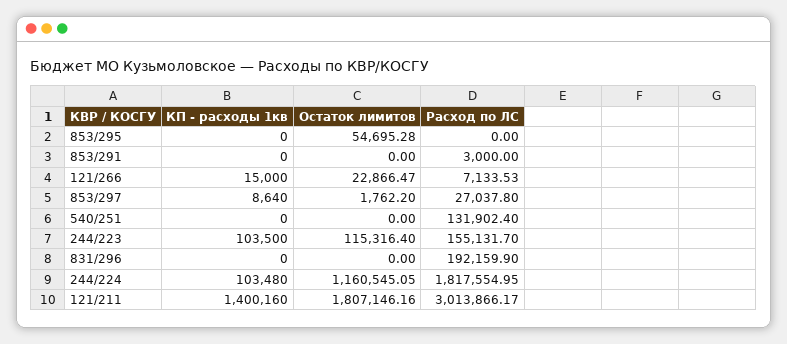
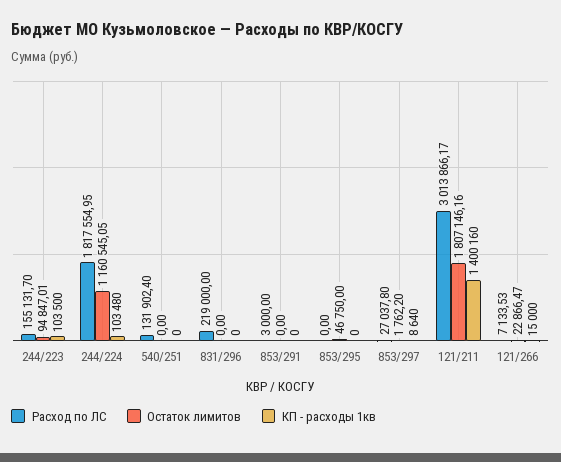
  {
    "КП - расходы 1кв": {
      "853/295": 0,
      "853/291": 0,
      "121/266": 15000,
      "853/297": 8640,
      "540/251": 0,
      "244/223": 103500,
      "831/296": 0,
      "244/224": 103480,
      "121/211": 1400160
    },
    "Остаток лимитов": {
-     "853/295": 54695.28,
+     "853/295": 46750,
      "853/291": 0,
      "121/266": 22866.47,
      "853/297": 1762.2,
      "540/251": 0,
-     "244/223": 115316.4,
+     "244/223": 94847.01,
      "831/296": 0,
      "244/224": 1160545.05,
      "121/211": 1807146.16
    },
    "Расход по ЛС": {
      "853/295": 0,
      "853/291": 3000,
      "121/266": 7133.53,
      "853/297": 27037.8,
      "540/251": 131902.4,
      "244/223": 155131.7,
-     "831/296": 192159.9,
+     "831/296": 219000,
      "244/224": 1817554.95,
      "121/211": 3013866.17
    }
  }

